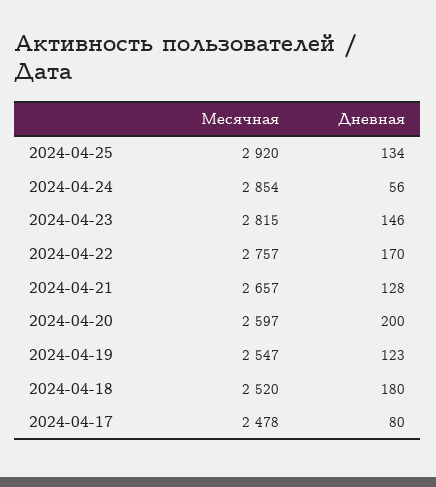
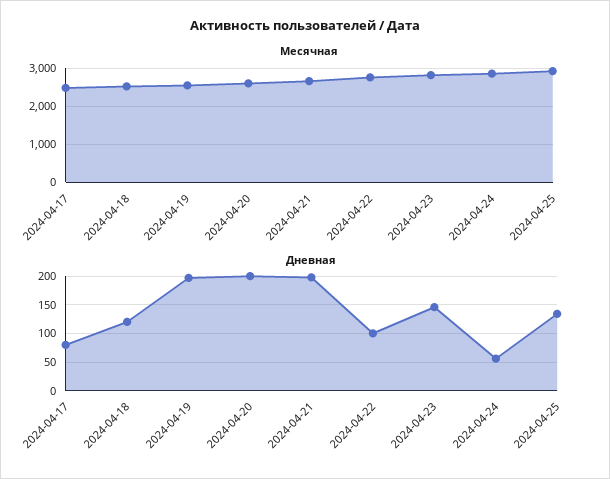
  {
    "Месячная": {
      "2024-04-25": 2920,
      "2024-04-24": 2854,
      "2024-04-23": 2815,
      "2024-04-22": 2757,
      "2024-04-21": 2657,
      "2024-04-20": 2597,
      "2024-04-19": 2547,
      "2024-04-18": 2520,
      "2024-04-17": 2478
    },
    "Дневная": {
      "2024-04-25": 134,
      "2024-04-24": 56,
      "2024-04-23": 146,
-     "2024-04-22": 170,
+     "2024-04-22": 100,
-     "2024-04-21": 128,
+     "2024-04-21": 200,
      "2024-04-20": 200,
-     "2024-04-19": 123,
+     "2024-04-19": 200,
-     "2024-04-18": 180,
+     "2024-04-18": 125,
      "2024-04-17": 80
    }
  }

